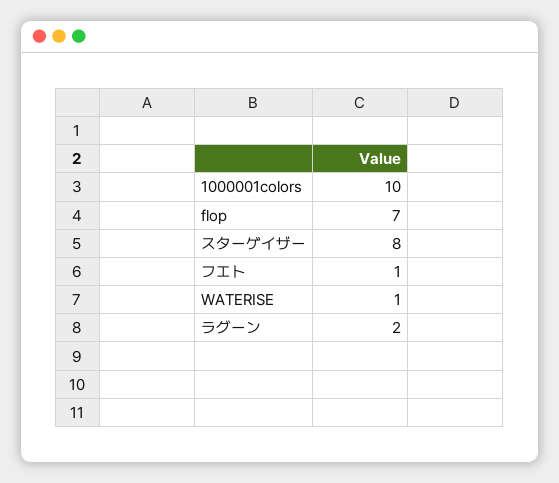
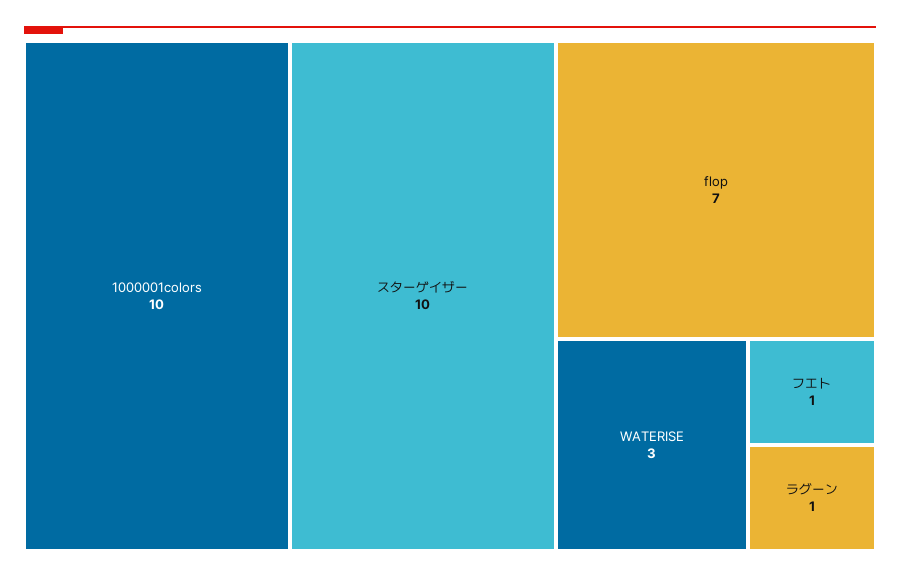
  {
    "1000001colors": 10,
    "flop": 7,
-   "スターゲイザー": 8,
+   "スターゲイザー": 10,
    "フエト": 1,
-   "WATERISE": 1,
+   "WATERISE": 3,
-   "ラグーン": 2
+   "ラグーン": 1
  }

